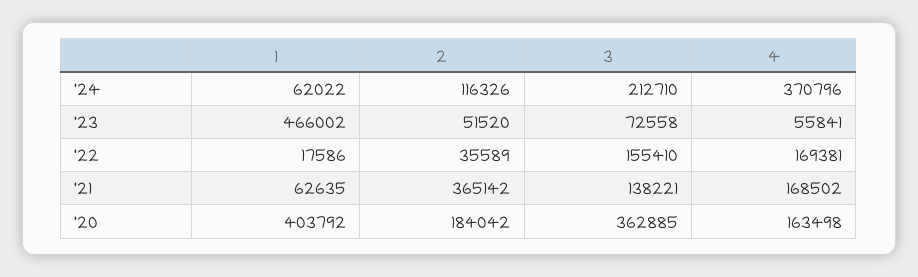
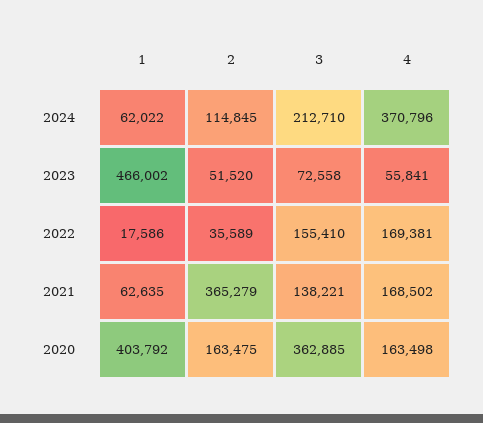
  {
    "1": {
      "'24": 62022,
      "'23": 466002,
      "'22": 17586,
      "'21": 62635,
      "'20": 403792
    },
    "2": {
-     "'24": 116326,
+     "'24": 114845,
      "'23": 51520,
      "'22": 35589,
-     "'21": 365142,
+     "'21": 365279,
-     "'20": 184042
+     "'20": 163475
    },
    "3": {
      "'24": 212710,
      "'23": 72558,
      "'22": 155410,
      "'21": 138221,
      "'20": 362885
    },
    "4": {
      "'24": 370796,
      "'23": 55841,
      "'22": 169381,
      "'21": 168502,
      "'20": 163498
    }
  }

